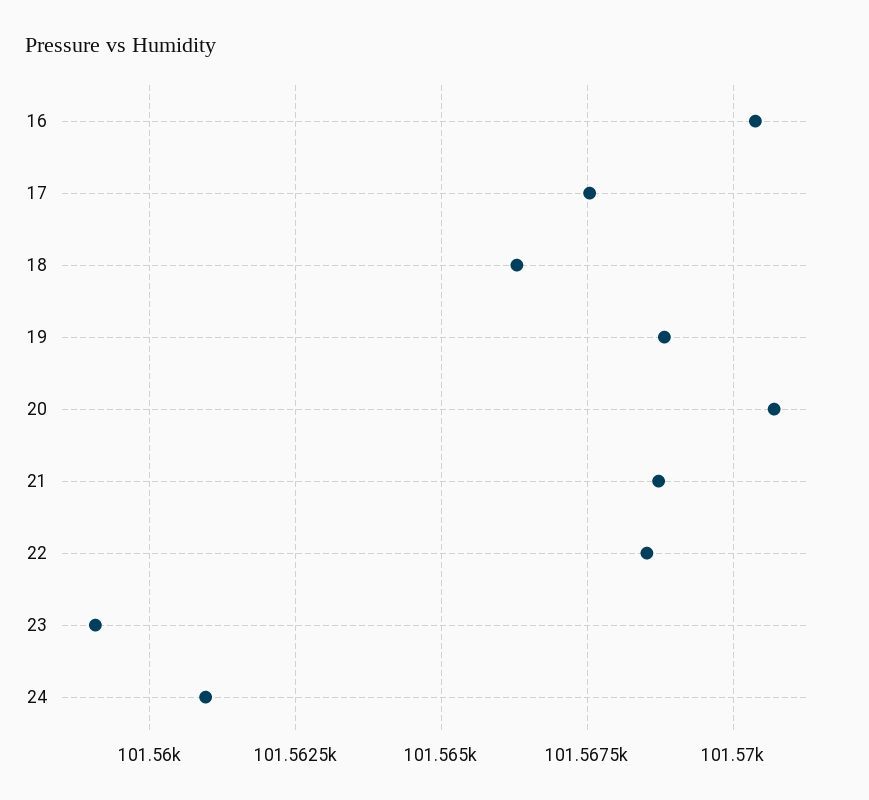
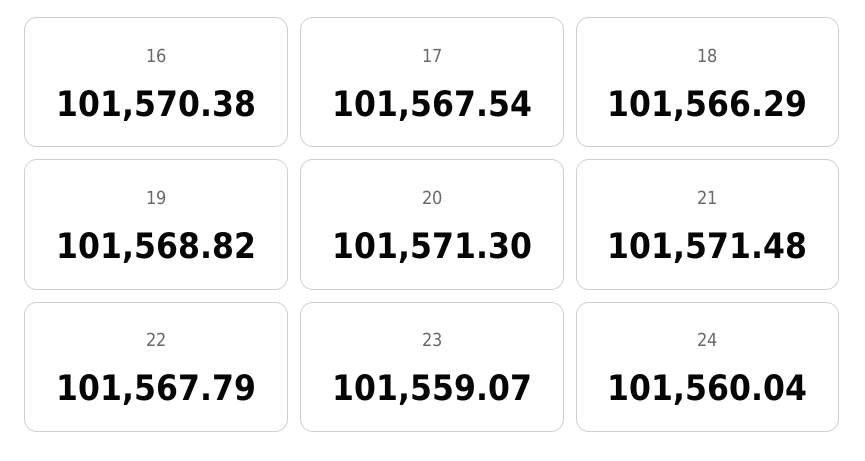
  {
    "16": 101570.38,
    "17": 101567.54,
    "18": 101566.29,
    "19": 101568.82,
-   "20": 101570.75,
+   "20": 101571.3,
-   "21": 101568.75,
+   "21": 101571.48,
-   "22": 101568.5,
+   "22": 101567.79,
    "23": 101559.07,
-   "24": 101561
+   "24": 101560.04
  }

